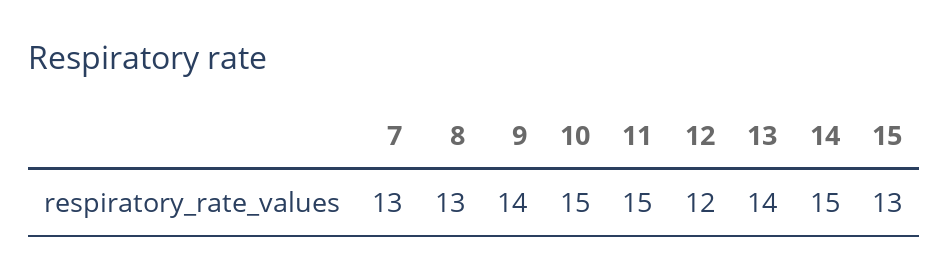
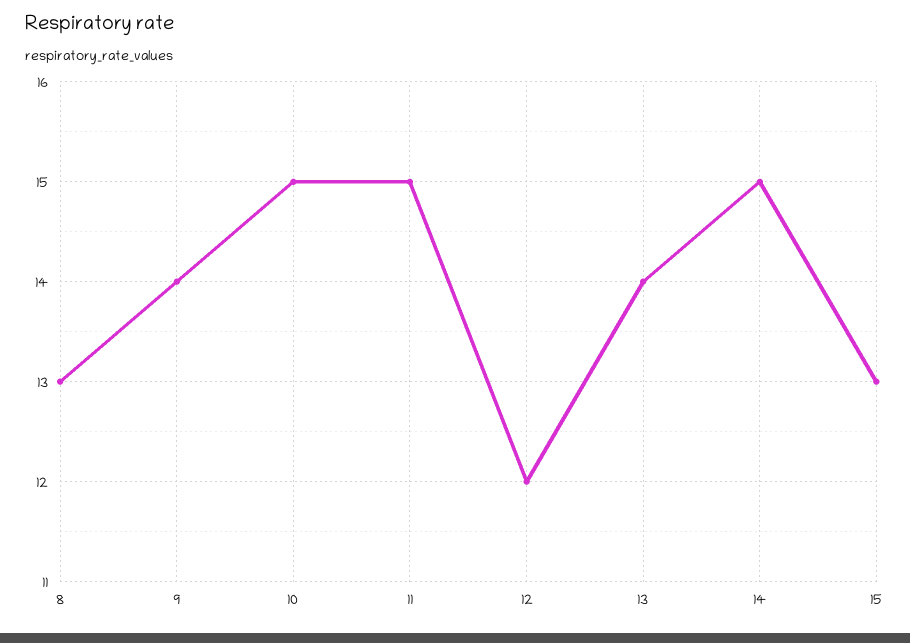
  {
-   "7": 13,
    "8": 13,
    "9": 14,
    "10": 15,
    "11": 15,
    "12": 12,
    "13": 14,
    "14": 15,
    "15": 13
  }

